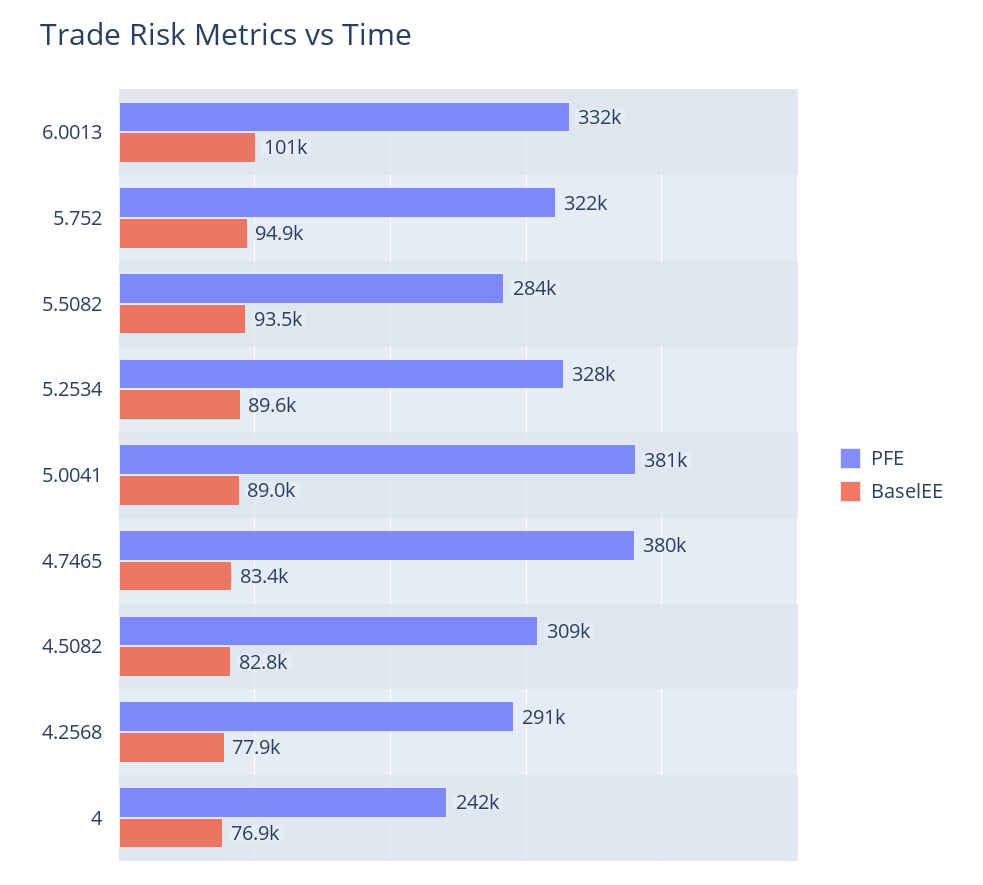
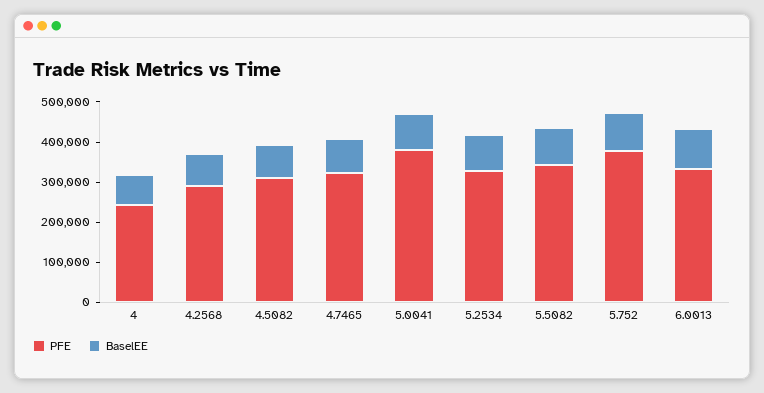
  {
    "PFE": {
      "6.0013": 332000,
-     "5.752": 322000,
+     "5.752": 380000,
-     "5.5082": 284000,
+     "5.5082": 340000,
      "5.2534": 328000,
      "5.0041": 381000,
-     "4.7465": 380000,
+     "4.7465": 320000,
      "4.5082": 309000,
      "4.2568": 291000,
      "4": 242000
    },
    "BaselEE": {
      "6.0013": 101000,
      "5.752": 94900,
      "5.5082": 93500,
      "5.2534": 89600,
      "5.0041": 89000,
      "4.7465": 83400,
      "4.5082": 82800,
      "4.2568": 77900,
      "4": 76900
    }
  }

